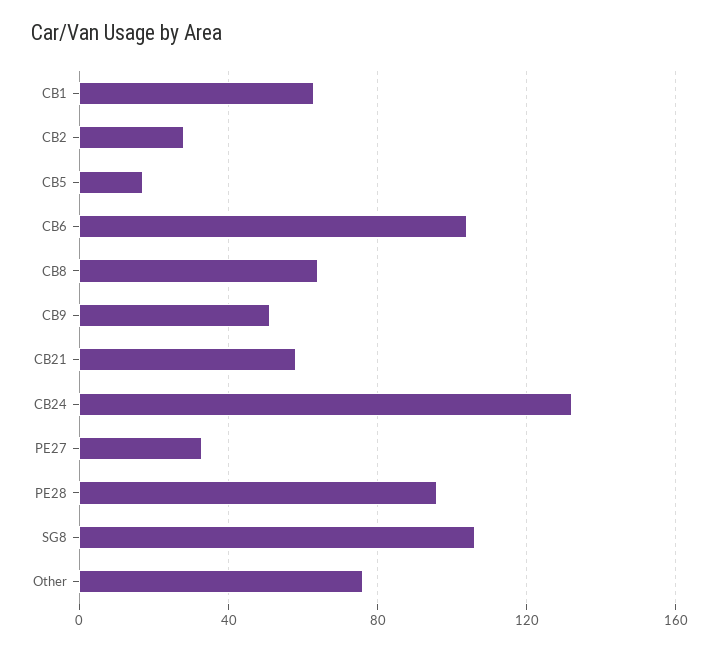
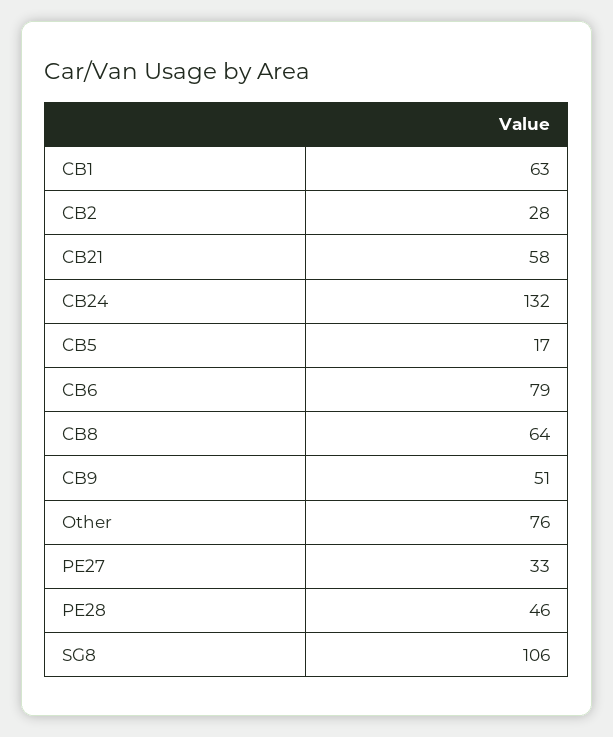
  {
    "CB1": 63,
    "CB2": 28,
    "CB5": 17,
-   "CB6": 105,
+   "CB6": 79,
    "CB8": 64,
    "CB9": 51,
    "CB21": 58,
    "CB24": 132,
    "PE27": 33,
-   "PE28": 95,
+   "PE28": 46,
    "SG8": 106,
    "Other": 76
  }

